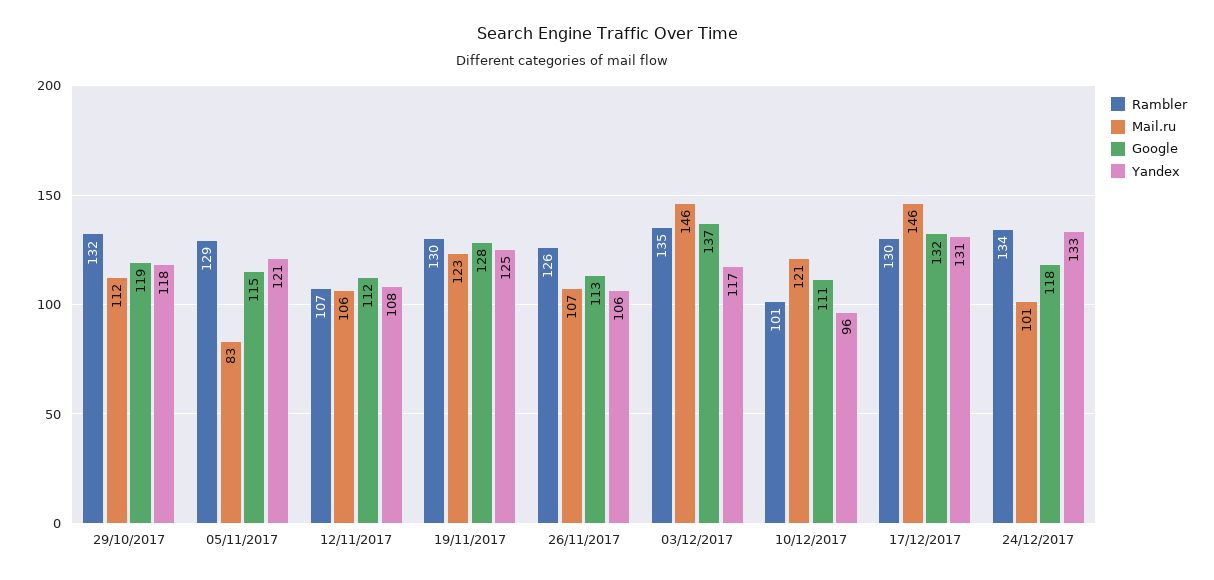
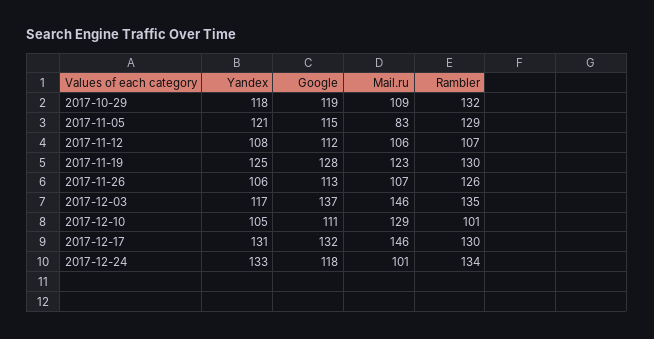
  {
    "Rambler": {
      "29/10/2017": 132,
      "05/11/2017": 129,
      "12/11/2017": 107,
      "19/11/2017": 130,
      "26/11/2017": 126,
      "03/12/2017": 135,
      "10/12/2017": 101,
      "17/12/2017": 130,
      "24/12/2017": 134
    },
    "Mail.ru": {
-     "29/10/2017": 112,
+     "29/10/2017": 109,
      "05/11/2017": 83,
      "12/11/2017": 106,
      "19/11/2017": 123,
      "26/11/2017": 107,
      "03/12/2017": 146,
-     "10/12/2017": 121,
+     "10/12/2017": 129,
      "17/12/2017": 146,
      "24/12/2017": 101
    },
    "Google": {
      "29/10/2017": 119,
      "05/11/2017": 115,
      "12/11/2017": 112,
      "19/11/2017": 128,
      "26/11/2017": 113,
      "03/12/2017": 137,
      "10/12/2017": 111,
      "17/12/2017": 132,
      "24/12/2017": 118
    },
    "Yandex": {
      "29/10/2017": 118,
      "05/11/2017": 121,
      "12/11/2017": 108,
      "19/11/2017": 125,
      "26/11/2017": 106,
      "03/12/2017": 117,
-     "10/12/2017": 96,
+     "10/12/2017": 105,
      "17/12/2017": 131,
      "24/12/2017": 133
    }
  }

